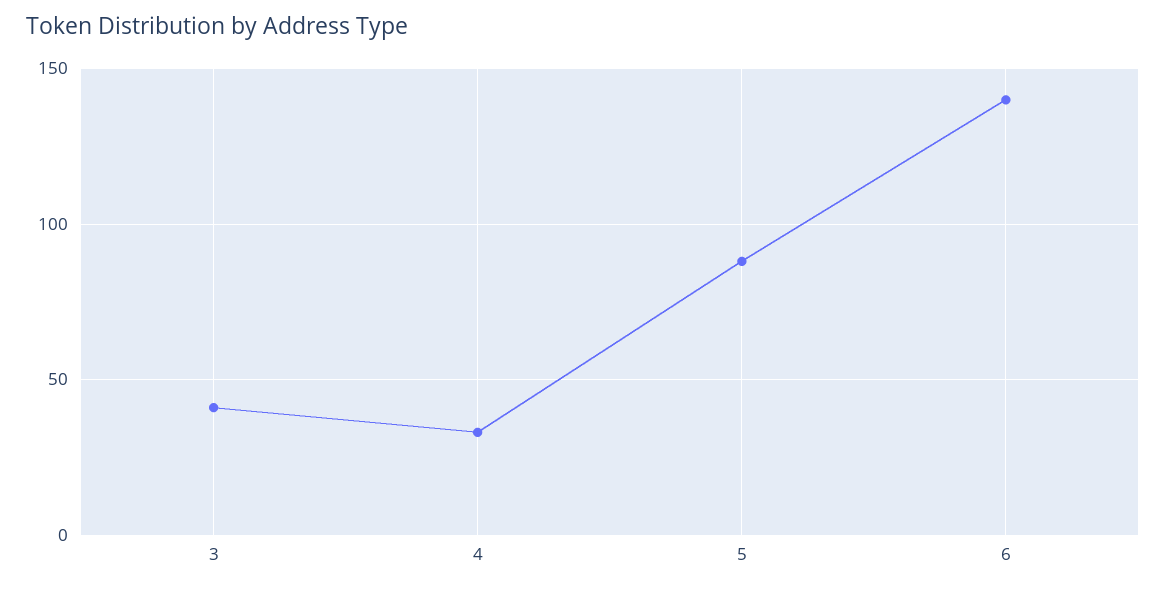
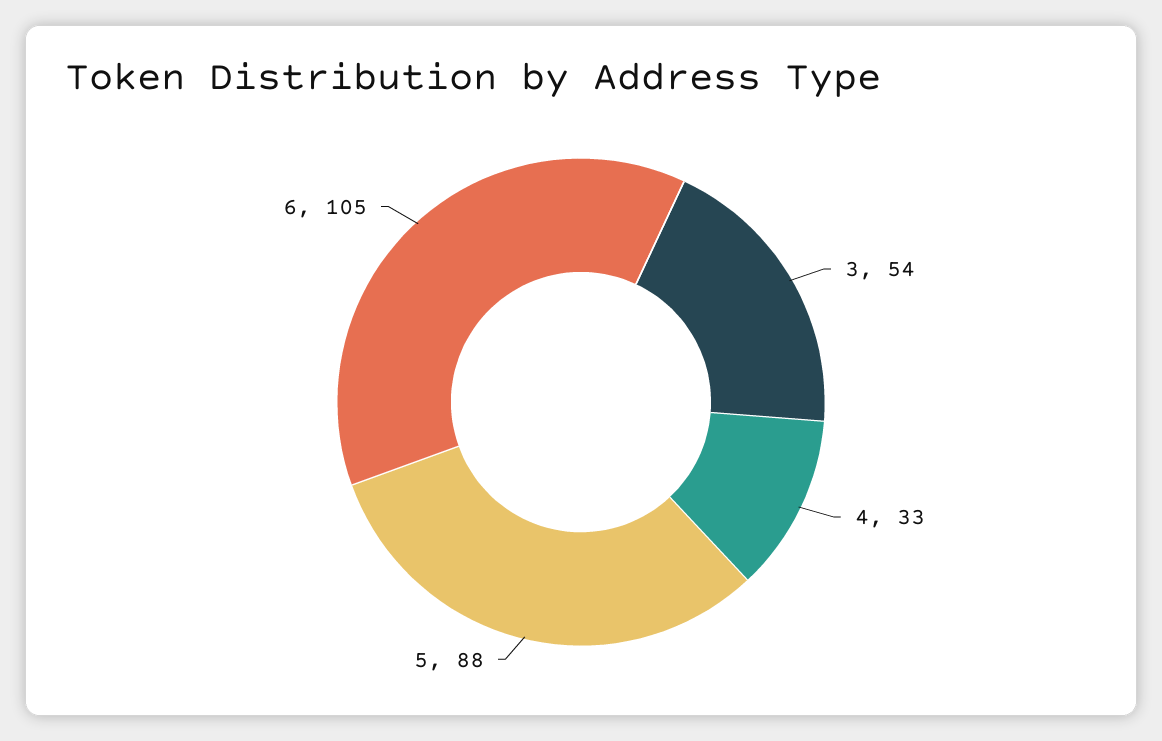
  {
-   "3": 40,
+   "3": 54,
    "4": 33,
    "5": 88,
-   "6": 140
+   "6": 105
  }

